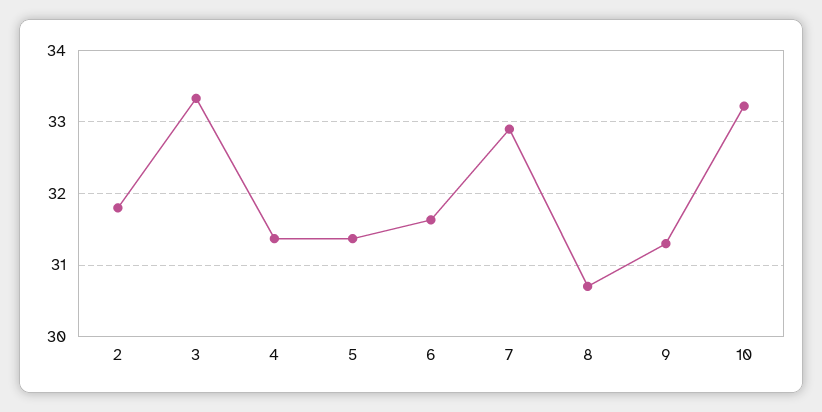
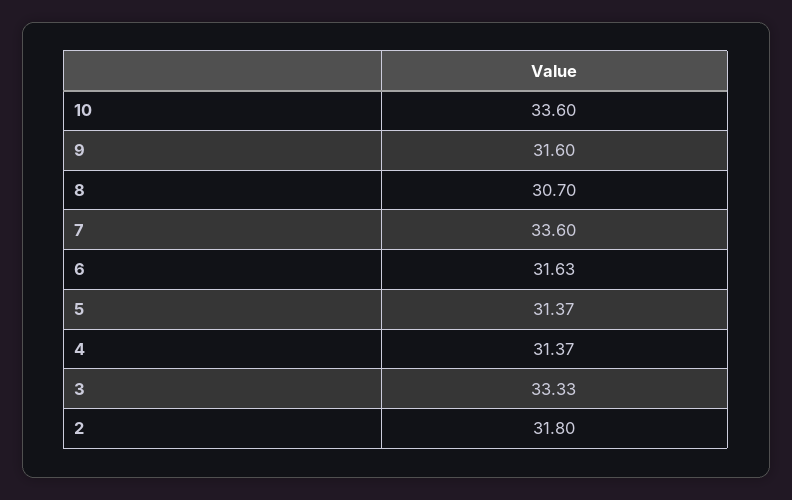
  {
    "2": 31.8,
    "3": 33.33,
    "4": 31.37,
    "5": 31.37,
    "6": 31.63,
-   "7": 32.9,
+   "7": 33.6,
    "8": 30.7,
-   "9": 31.3,
+   "9": 31.6,
-   "10": 33.2
+   "10": 33.6
  }

